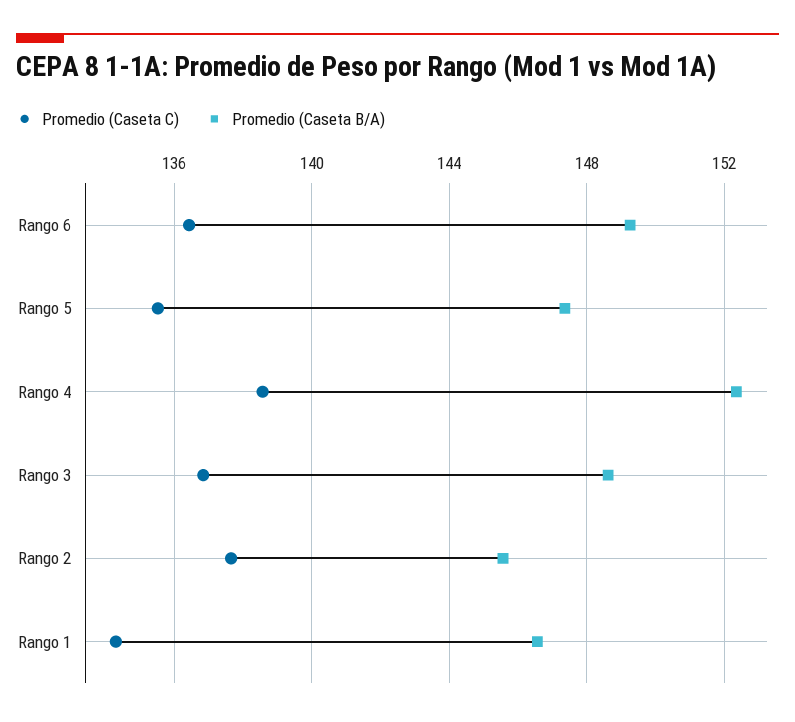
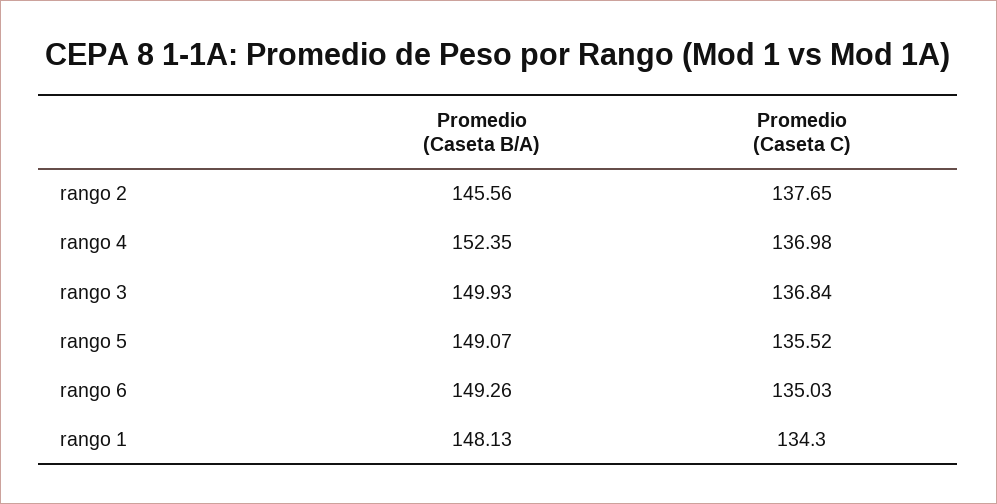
  {
    "Promedio (Caseta C)": {
-     "Rango 6": 136.5,
+     "Rango 6": 135.03,
      "Rango 5": 135.52,
-     "Rango 4": 138.5,
+     "Rango 4": 136.98,
      "Rango 3": 136.84,
      "Rango 2": 137.65,
      "Rango 1": 134.3
    },
    "Promedio (Caseta B/A)": {
      "Rango 6": 149.26,
-     "Rango 5": 147.5,
+     "Rango 5": 149.07,
      "Rango 4": 152.35,
-     "Rango 3": 148.5,
+     "Rango 3": 149.93,
      "Rango 2": 145.56,
-     "Rango 1": 146.5
+     "Rango 1": 148.13
    }
  }

